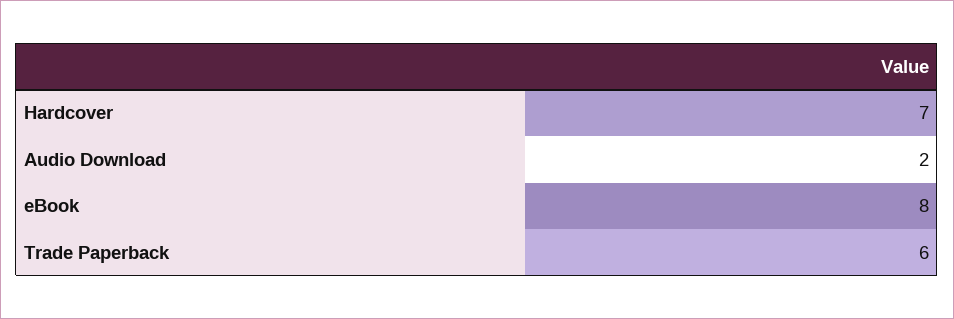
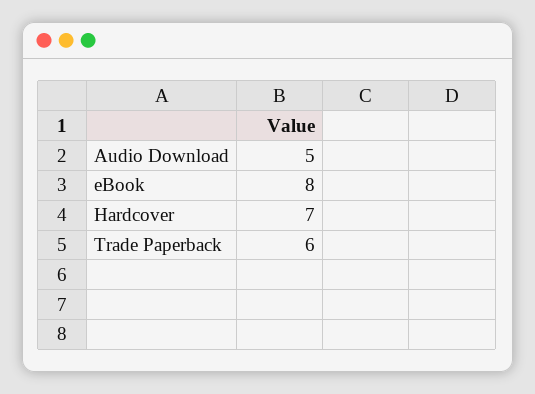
  {
    "Hardcover": 7,
-   "Audio Download": 2,
+   "Audio Download": 5,
    "eBook": 8,
    "Trade Paperback": 6
  }

